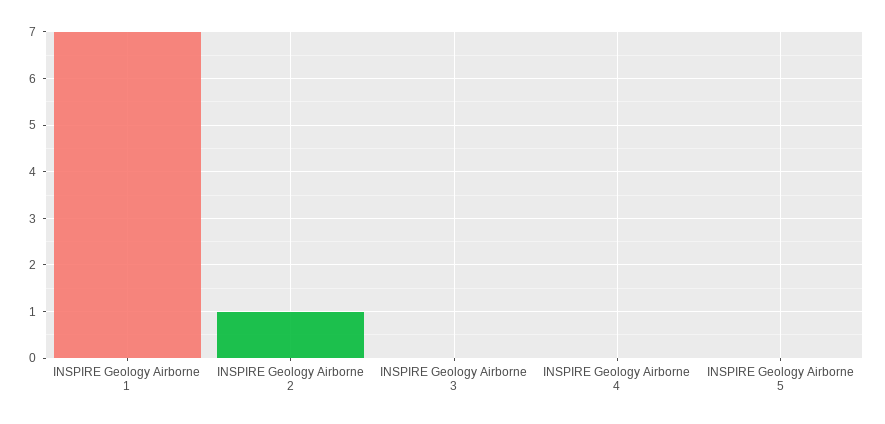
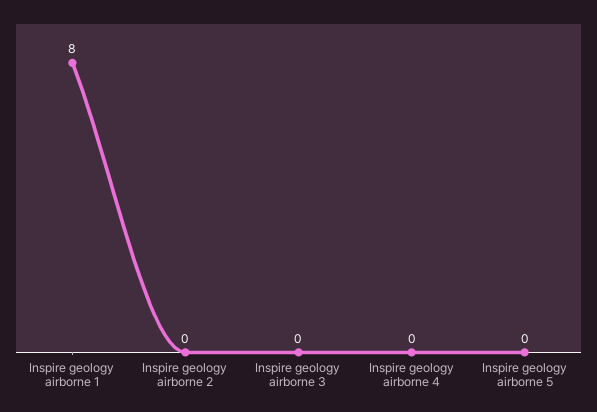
  {
-   "INSPIRE Geology Airborne 1": 7,
+   "INSPIRE Geology Airborne 1": 8,
-   "INSPIRE Geology Airborne 2": 1,
+   "INSPIRE Geology Airborne 2": 0,
    "INSPIRE Geology Airborne 3": 0,
    "INSPIRE Geology Airborne 4": 0,
    "INSPIRE Geology Airborne 5": 0
  }

